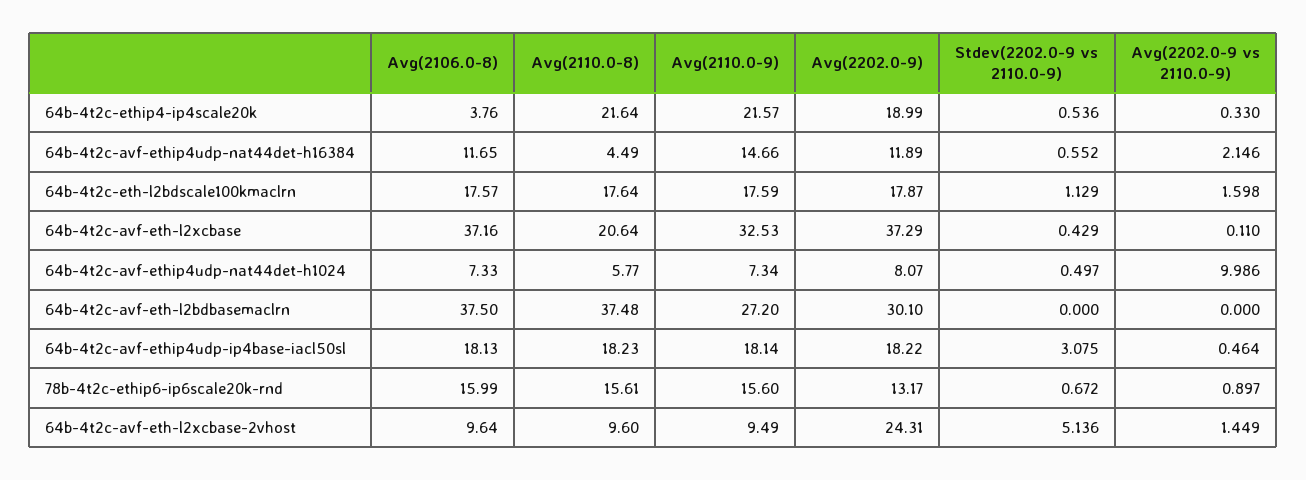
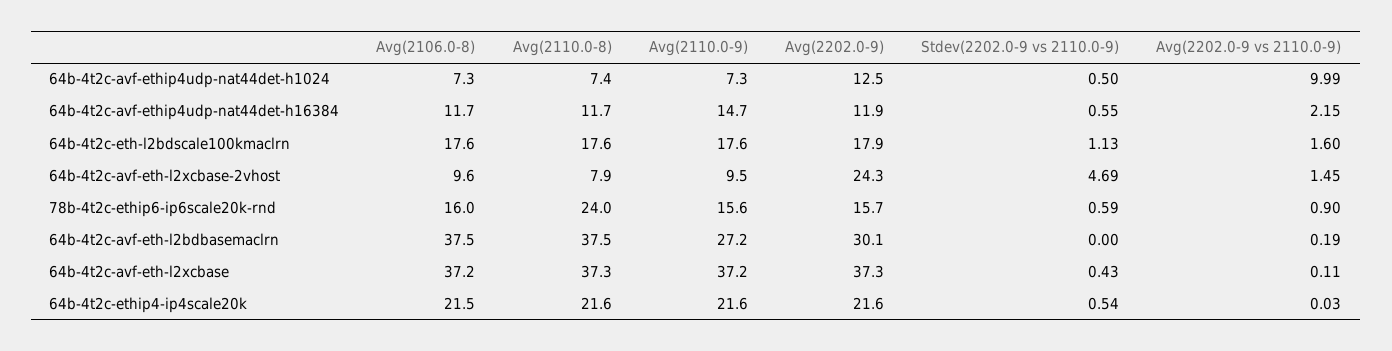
  {
    "Avg(2106.0-8)": {
-     "64b-4t2c-ethip4-ip4scale20k": 3.76,
+     "64b-4t2c-ethip4-ip4scale20k": 21.5,
      "64b-4t2c-avf-ethip4udp-nat44det-h16384": 11.65,
      "64b-4t2c-eth-l2bdscale100kmaclrn": 17.57,
      "64b-4t2c-avf-eth-l2xcbase": 37.16,
      "64b-4t2c-avf-ethip4udp-nat44det-h1024": 7.33,
      "64b-4t2c-avf-eth-l2bdbasemaclrn": 37.5,
-     "64b-4t2c-avf-ethip4udp-ip4base-iacl50sl": 18.13,
      "78b-4t2c-ethip6-ip6scale20k-rnd": 15.99,
      "64b-4t2c-avf-eth-l2xcbase-2vhost": 9.64
    },
    "Avg(2110.0-8)": {
      "64b-4t2c-ethip4-ip4scale20k": 21.64,
-     "64b-4t2c-avf-ethip4udp-nat44det-h16384": 4.49,
+     "64b-4t2c-avf-ethip4udp-nat44det-h16384": 11.7,
      "64b-4t2c-eth-l2bdscale100kmaclrn": 17.64,
-     "64b-4t2c-avf-eth-l2xcbase": 20.64,
+     "64b-4t2c-avf-eth-l2xcbase": 37.3,
-     "64b-4t2c-avf-ethip4udp-nat44det-h1024": 5.77,
+     "64b-4t2c-avf-ethip4udp-nat44det-h1024": 7.4,
      "64b-4t2c-avf-eth-l2bdbasemaclrn": 37.48,
-     "64b-4t2c-avf-ethip4udp-ip4base-iacl50sl": 18.23,
-     "78b-4t2c-ethip6-ip6scale20k-rnd": 15.61,
+     "78b-4t2c-ethip6-ip6scale20k-rnd": 24,
-     "64b-4t2c-avf-eth-l2xcbase-2vhost": 9.6
+     "64b-4t2c-avf-eth-l2xcbase-2vhost": 7.9
    },
    "Avg(2110.0-9)": {
      "64b-4t2c-ethip4-ip4scale20k": 21.57,
      "64b-4t2c-avf-ethip4udp-nat44det-h16384": 14.66,
      "64b-4t2c-eth-l2bdscale100kmaclrn": 17.59,
-     "64b-4t2c-avf-eth-l2xcbase": 32.53,
+     "64b-4t2c-avf-eth-l2xcbase": 37.2,
      "64b-4t2c-avf-ethip4udp-nat44det-h1024": 7.34,
      "64b-4t2c-avf-eth-l2bdbasemaclrn": 27.2,
-     "64b-4t2c-avf-ethip4udp-ip4base-iacl50sl": 18.14,
      "78b-4t2c-ethip6-ip6scale20k-rnd": 15.6,
      "64b-4t2c-avf-eth-l2xcbase-2vhost": 9.49
    },
    "Avg(2202.0-9)": {
-     "64b-4t2c-ethip4-ip4scale20k": 18.99,
+     "64b-4t2c-ethip4-ip4scale20k": 21.6,
      "64b-4t2c-avf-ethip4udp-nat44det-h16384": 11.89,
      "64b-4t2c-eth-l2bdscale100kmaclrn": 17.87,
      "64b-4t2c-avf-eth-l2xcbase": 37.29,
-     "64b-4t2c-avf-ethip4udp-nat44det-h1024": 8.07,
+     "64b-4t2c-avf-ethip4udp-nat44det-h1024": 12.5,
      "64b-4t2c-avf-eth-l2bdbasemaclrn": 30.1,
-     "64b-4t2c-avf-ethip4udp-ip4base-iacl50sl": 18.22,
-     "78b-4t2c-ethip6-ip6scale20k-rnd": 13.17,
+     "78b-4t2c-ethip6-ip6scale20k-rnd": 15.7,
      "64b-4t2c-avf-eth-l2xcbase-2vhost": 24.31
    },
    "Stdev(2202.0-9 vs 2110.0-9)": {
      "64b-4t2c-ethip4-ip4scale20k": 0.536,
      "64b-4t2c-avf-ethip4udp-nat44det-h16384": 0.552,
      "64b-4t2c-eth-l2bdscale100kmaclrn": 1.129,
      "64b-4t2c-avf-eth-l2xcbase": 0.429,
      "64b-4t2c-avf-ethip4udp-nat44det-h1024": 0.497,
      "64b-4t2c-avf-eth-l2bdbasemaclrn": 0,
-     "64b-4t2c-avf-ethip4udp-ip4base-iacl50sl": 3.075,
-     "78b-4t2c-ethip6-ip6scale20k-rnd": 0.672,
+     "78b-4t2c-ethip6-ip6scale20k-rnd": 0.59,
-     "64b-4t2c-avf-eth-l2xcbase-2vhost": 5.136
+     "64b-4t2c-avf-eth-l2xcbase-2vhost": 4.69
    },
    "Avg(2202.0-9 vs 2110.0-9)": {
-     "64b-4t2c-ethip4-ip4scale20k": 0.33,
+     "64b-4t2c-ethip4-ip4scale20k": 0.03,
      "64b-4t2c-avf-ethip4udp-nat44det-h16384": 2.146,
      "64b-4t2c-eth-l2bdscale100kmaclrn": 1.598,
      "64b-4t2c-avf-eth-l2xcbase": 0.11,
      "64b-4t2c-avf-ethip4udp-nat44det-h1024": 9.986,
-     "64b-4t2c-avf-eth-l2bdbasemaclrn": 0,
+     "64b-4t2c-avf-eth-l2bdbasemaclrn": 0.19,
-     "64b-4t2c-avf-ethip4udp-ip4base-iacl50sl": 0.464,
      "78b-4t2c-ethip6-ip6scale20k-rnd": 0.897,
      "64b-4t2c-avf-eth-l2xcbase-2vhost": 1.449
    }
  }

